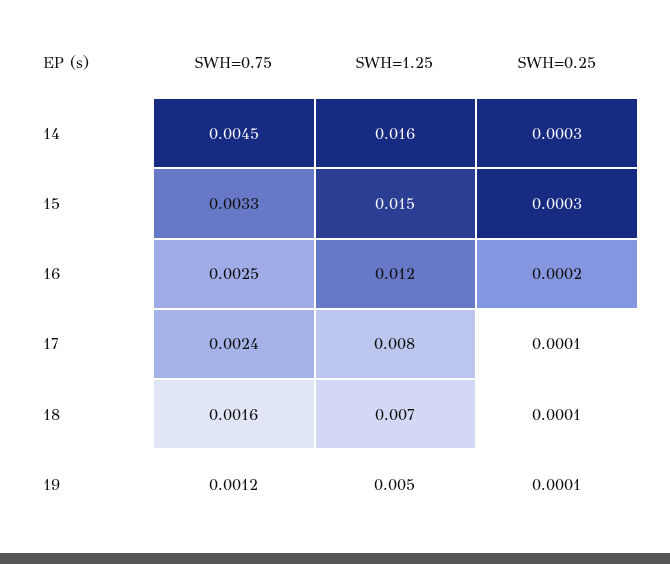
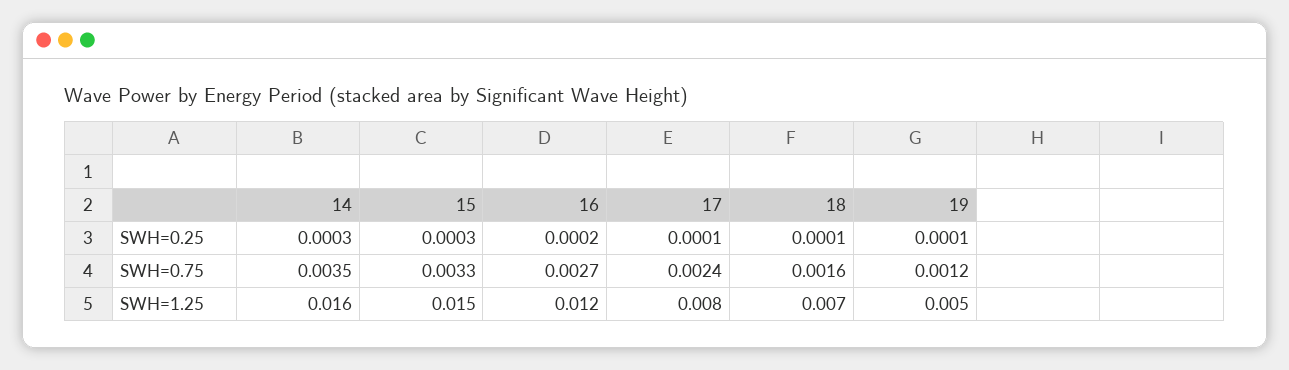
  {
    "SWH=0.75": {
-     "14": 0.0045,
+     "14": 0.0035,
      "15": 0.0033,
-     "16": 0.0025,
+     "16": 0.0027,
      "17": 0.0024,
      "18": 0.0016,
      "19": 0.0012
    },
    "SWH=1.25": {
      "14": 0.016,
      "15": 0.015,
      "16": 0.012,
      "17": 0.008,
      "18": 0.007,
      "19": 0.005
    },
    "SWH=0.25": {
      "14": 0.0003,
      "15": 0.0003,
      "16": 0.0002,
      "17": 0.0001,
      "18": 0.0001,
      "19": 0.0001
    }
  }

